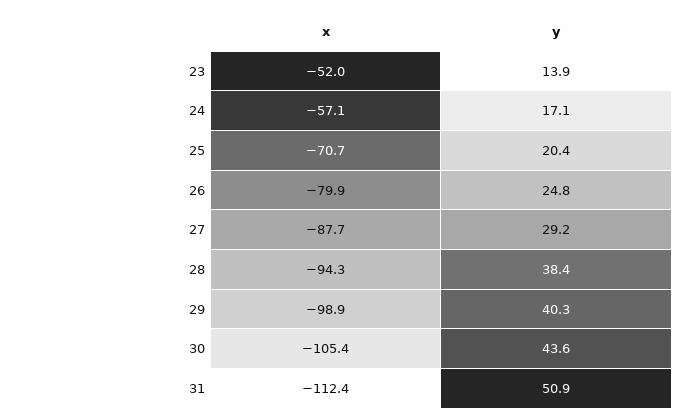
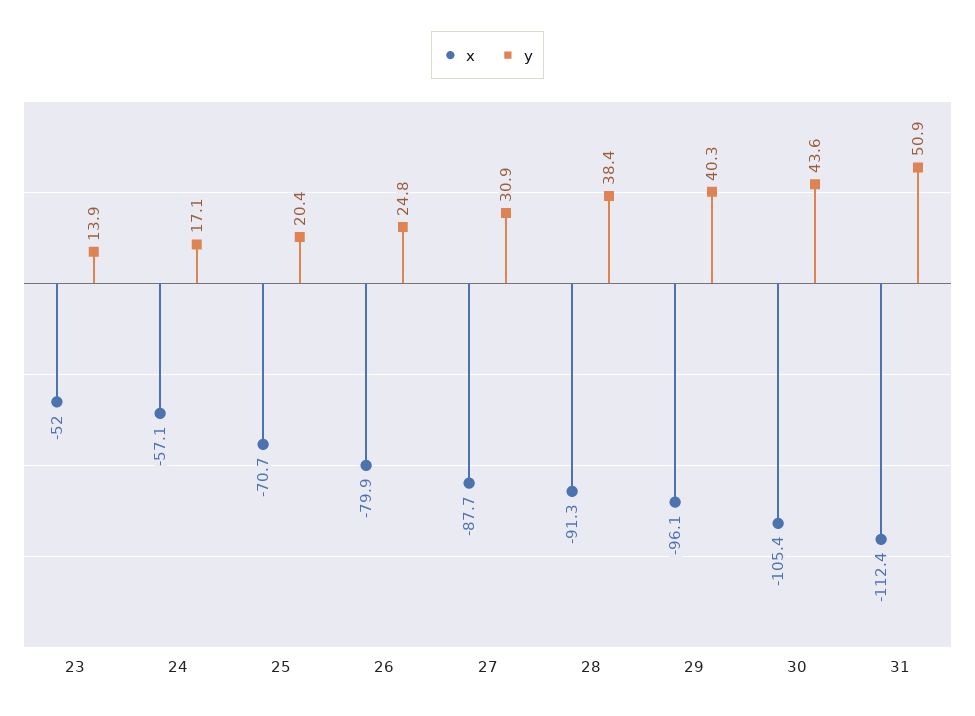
  {
    "x": {
      "23": -52,
      "24": -57.1,
      "25": -70.7,
      "26": -79.9,
      "27": -87.7,
-     "28": -94.3,
+     "28": -91.3,
-     "29": -98.9,
+     "29": -96.1,
      "30": -105.4,
      "31": -112.4
    },
    "y": {
      "23": 13.9,
      "24": 17.1,
      "25": 20.4,
      "26": 24.8,
-     "27": 29.2,
+     "27": 30.9,
      "28": 38.4,
      "29": 40.3,
      "30": 43.6,
      "31": 50.9
    }
  }

